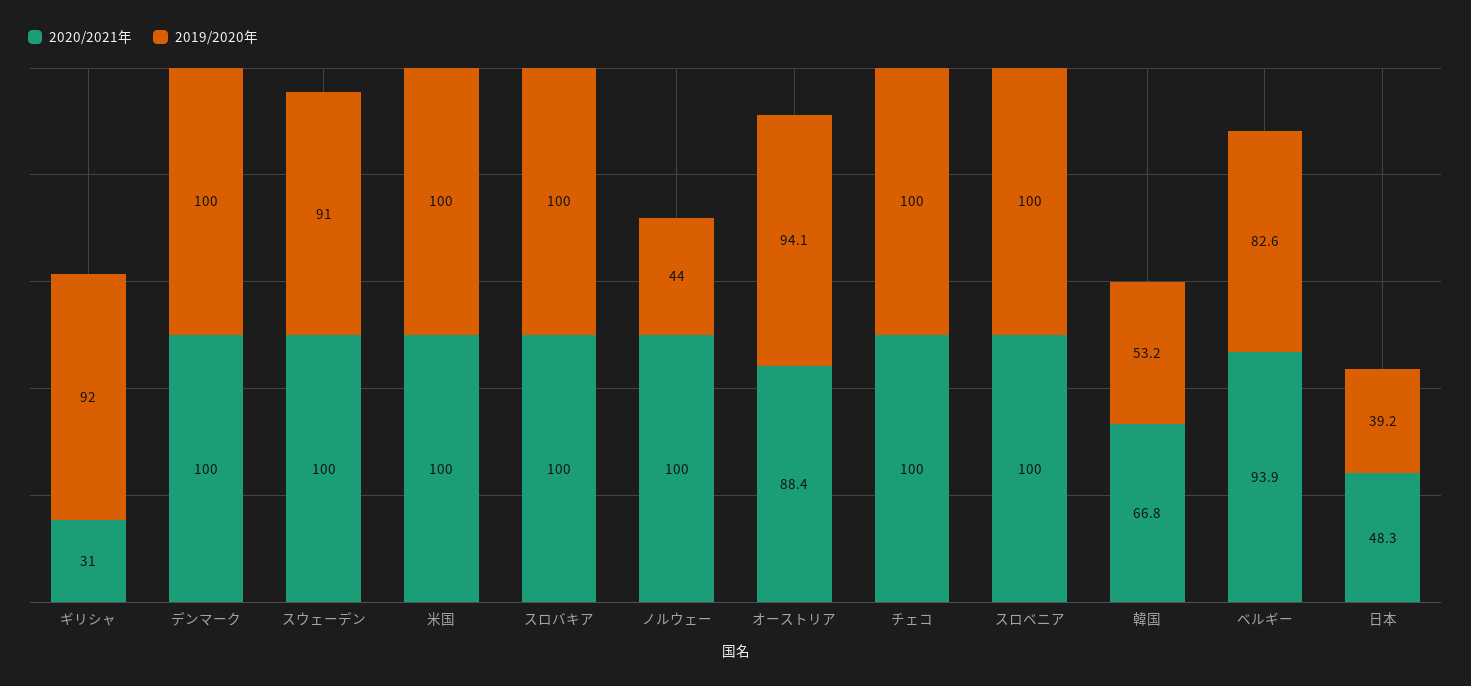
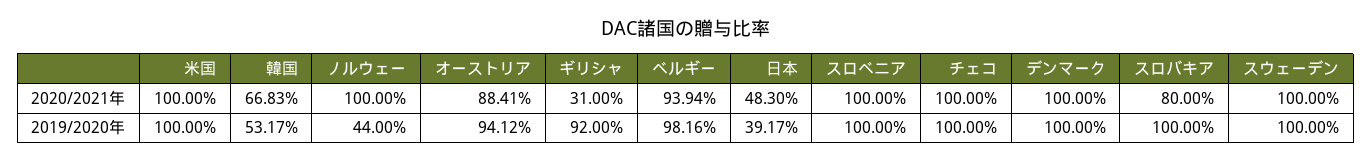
  {
    "2020/2021年": {
      "ギリシャ": 31,
      "デンマーク": 100,
      "スウェーデン": 100,
      "米国": 100,
-     "スロバキア": 100,
+     "スロバキア": 80,
      "ノルウェー": 100,
      "オーストリア": 88.41,
      "チェコ": 100,
      "スロベニア": 100,
      "韓国": 66.83,
      "ベルギー": 93.94,
      "日本": 48.3
    },
    "2019/2020年": {
      "ギリシャ": 92,
      "デンマーク": 100,
-     "スウェーデン": 91,
+     "スウェーデン": 100,
      "米国": 100,
      "スロバキア": 100,
      "ノルウェー": 44,
      "オーストリア": 94.12,
      "チェコ": 100,
      "スロベニア": 100,
      "韓国": 53.17,
-     "ベルギー": 82.6,
+     "ベルギー": 98.16,
      "日本": 39.17
    }
  }

